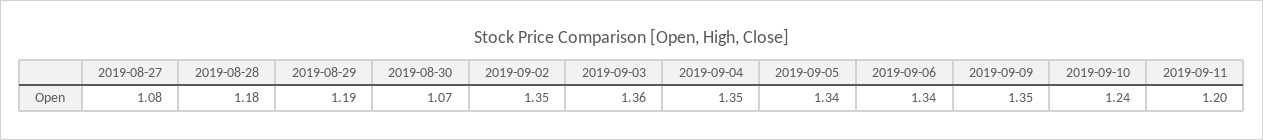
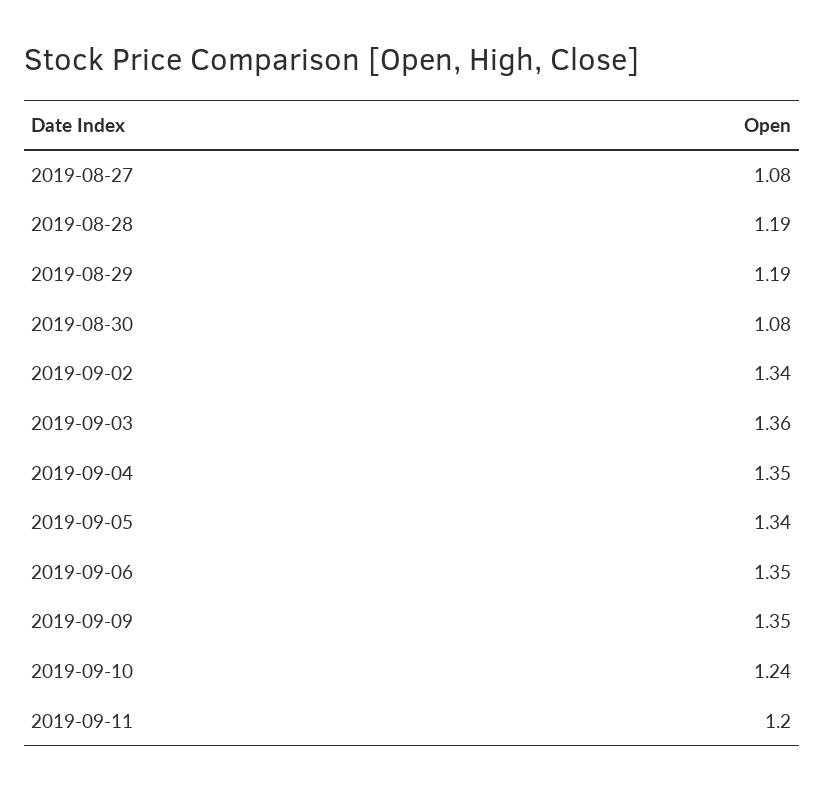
  {
    "2019-08-27": 1.08,
-   "2019-08-28": 1.18,
+   "2019-08-28": 1.19,
    "2019-08-29": 1.19,
-   "2019-08-30": 1.07,
+   "2019-08-30": 1.08,
-   "2019-09-02": 1.35,
+   "2019-09-02": 1.34,
    "2019-09-03": 1.36,
    "2019-09-04": 1.35,
    "2019-09-05": 1.34,
-   "2019-09-06": 1.34,
+   "2019-09-06": 1.35,
    "2019-09-09": 1.35,
    "2019-09-10": 1.24,
    "2019-09-11": 1.2
  }

